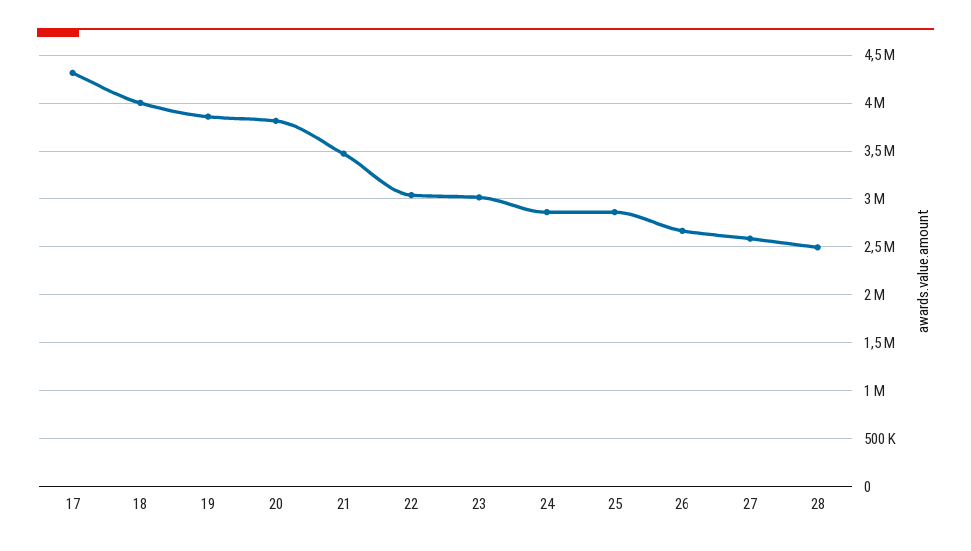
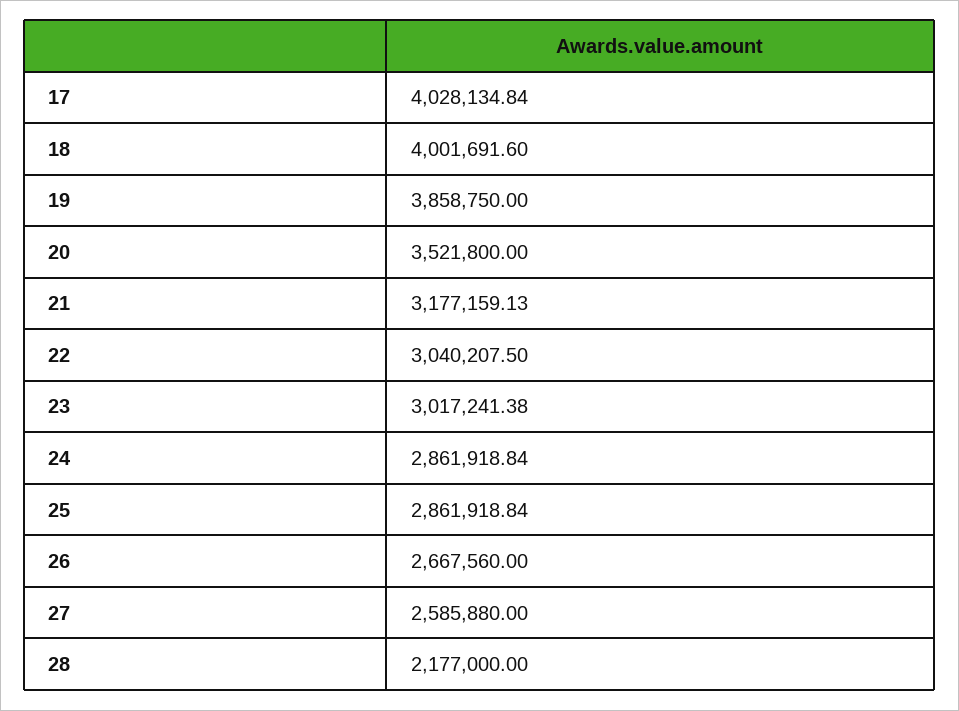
  {
-   "17": 4300000,
+   "17": 4028134.84,
    "18": 4001691.6,
    "19": 3858750,
-   "20": 3800000,
+   "20": 3521800,
-   "21": 3500000,
+   "21": 3177159.13,
    "22": 3040207.5,
    "23": 3017241.38,
    "24": 2861918.84,
    "25": 2861918.84,
    "26": 2667560,
    "27": 2585880,
-   "28": 2500000
+   "28": 2177000
  }

